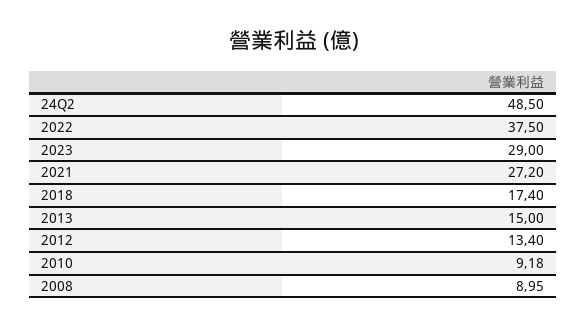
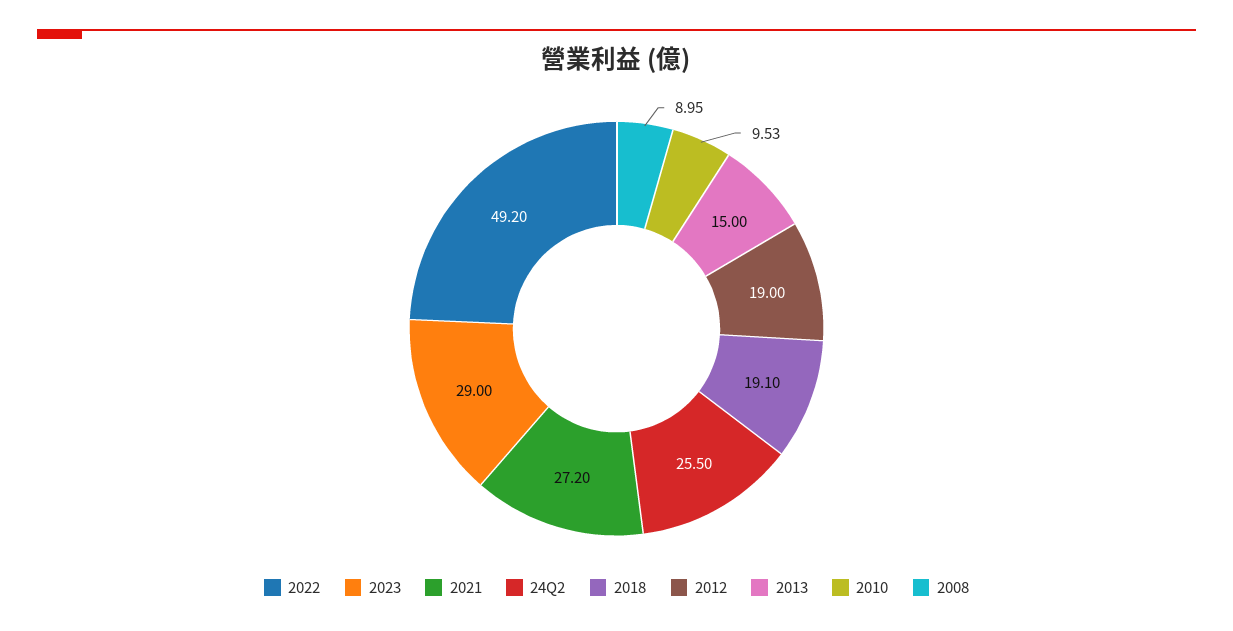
  {
-   "24Q2": 48.5,
+   "24Q2": 25.5,
-   "2022": 37.5,
+   "2022": 49.2,
    "2023": 29,
    "2021": 27.2,
-   "2018": 17.4,
+   "2018": 19.1,
    "2013": 15,
-   "2012": 13.4,
+   "2012": 19,
-   "2010": 9.18,
+   "2010": 9.53,
    "2008": 8.95
  }

